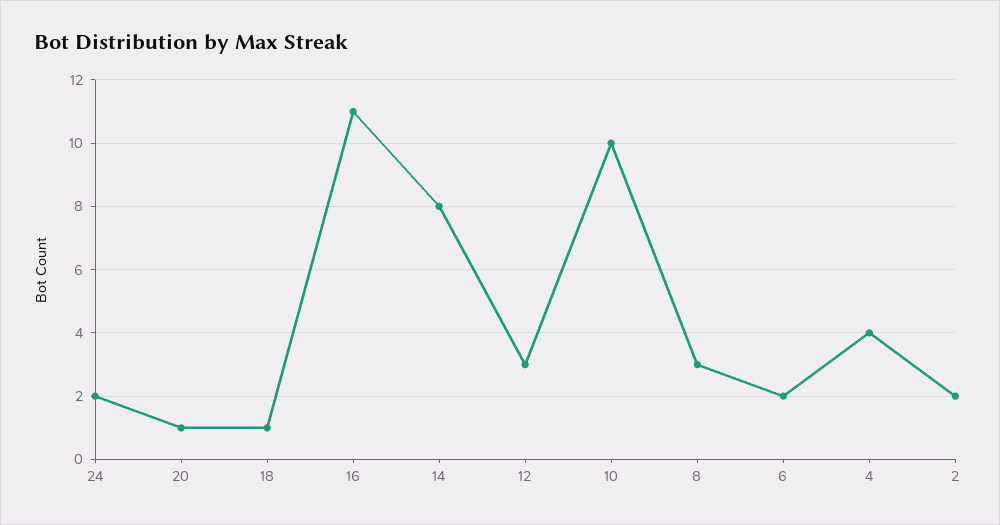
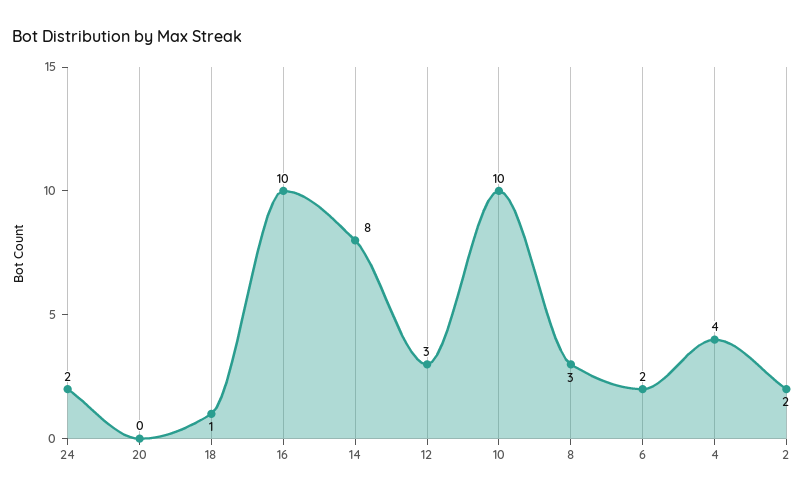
  {
    "24": 2,
-   "20": 1,
+   "20": 0,
    "18": 1,
-   "16": 11,
+   "16": 10,
    "14": 8,
    "12": 3,
    "10": 10,
    "8": 3,
    "6": 2,
    "4": 4,
    "2": 2
  }

